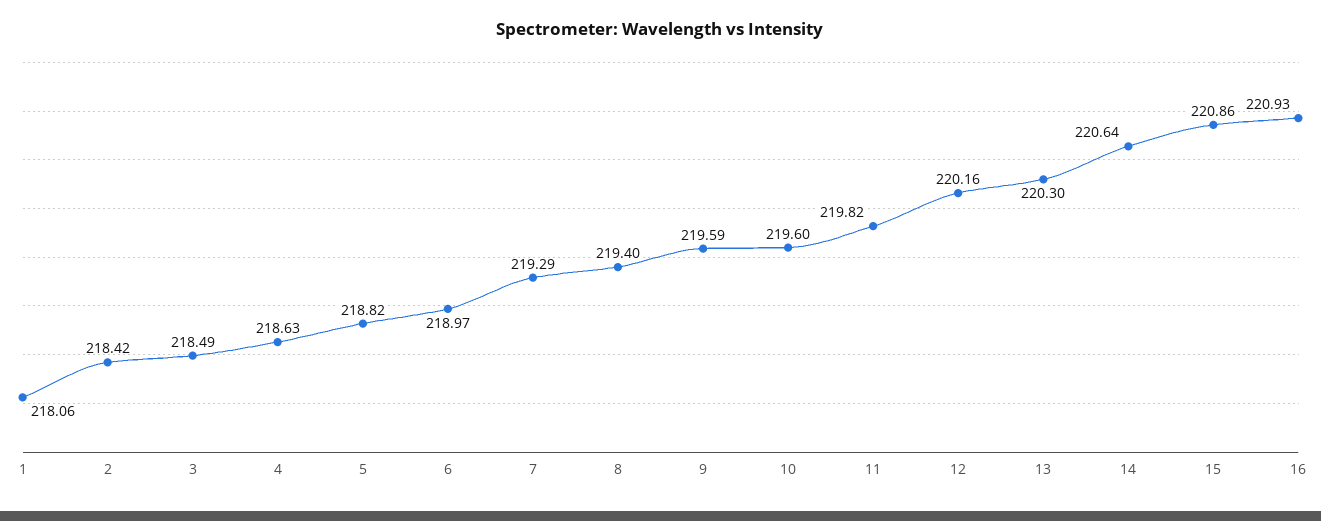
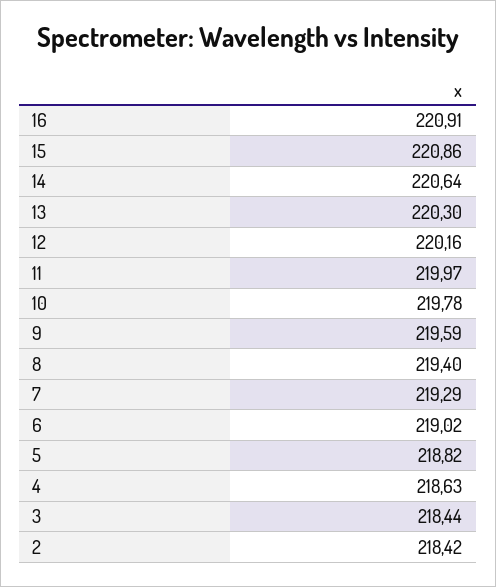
  {
-   "1": 218.06,
    "2": 218.42,
-   "3": 218.49,
+   "3": 218.44,
    "4": 218.63,
    "5": 218.82,
-   "6": 218.97,
+   "6": 219.02,
    "7": 219.29,
    "8": 219.4,
    "9": 219.59,
-   "10": 219.6,
+   "10": 219.78,
-   "11": 219.82,
+   "11": 219.97,
    "12": 220.16,
    "13": 220.3,
    "14": 220.64,
    "15": 220.86,
-   "16": 220.93
+   "16": 220.91
  }

